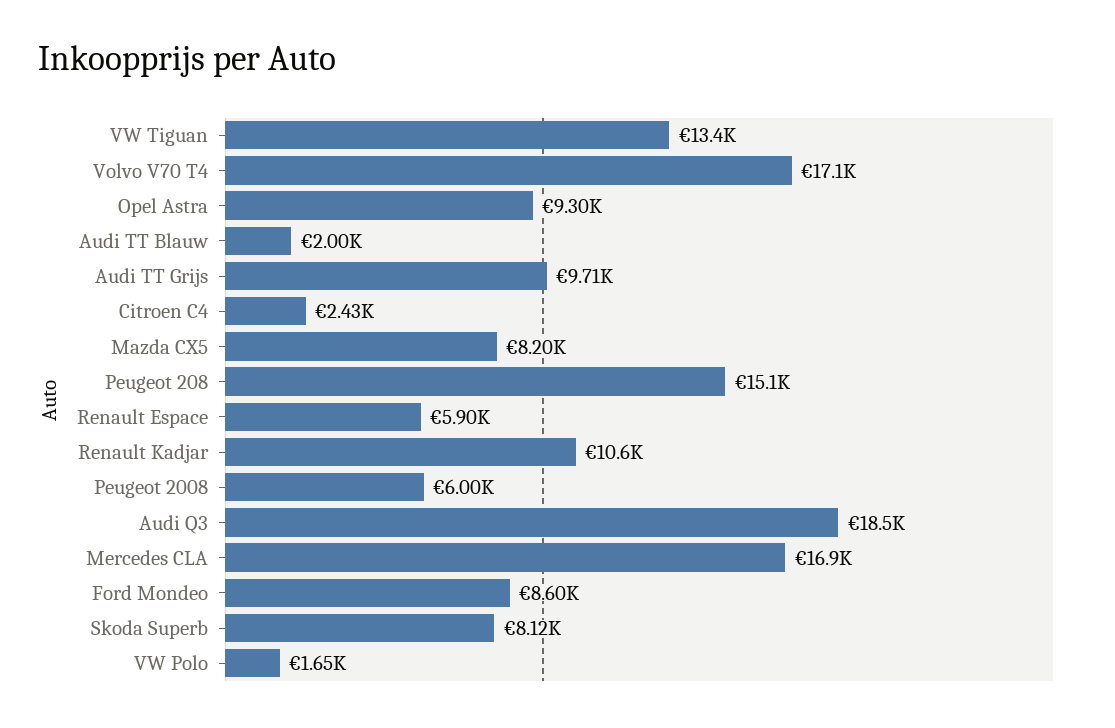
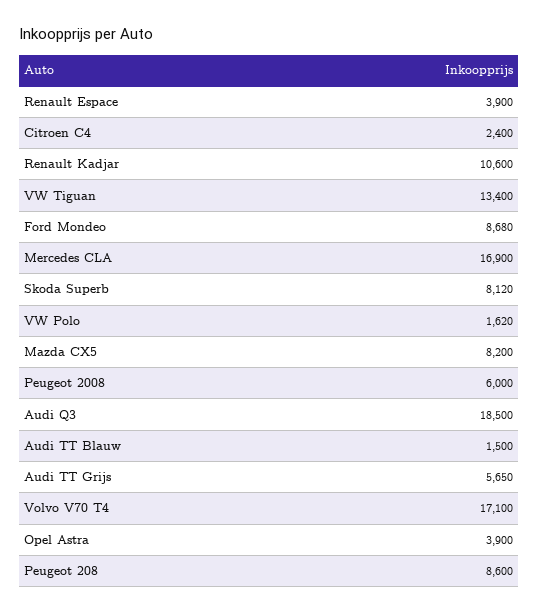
  {
    "VW Tiguan": 13400,
    "Volvo V70 T4": 17100,
-   "Opel Astra": 9300,
+   "Opel Astra": 3900,
-   "Audi TT Blauw": 2000,
+   "Audi TT Blauw": 1500,
-   "Audi TT Grijs": 9710,
+   "Audi TT Grijs": 5650,
-   "Citroen C4": 2430,
+   "Citroen C4": 2400,
    "Mazda CX5": 8200,
-   "Peugeot 208": 15100,
+   "Peugeot 208": 8600,
-   "Renault Espace": 5900,
+   "Renault Espace": 3900,
    "Renault Kadjar": 10600,
    "Peugeot 2008": 6000,
    "Audi Q3": 18500,
    "Mercedes CLA": 16900,
-   "Ford Mondeo": 8600,
+   "Ford Mondeo": 8680,
    "Skoda Superb": 8120,
-   "VW Polo": 1650
+   "VW Polo": 1620
  }

